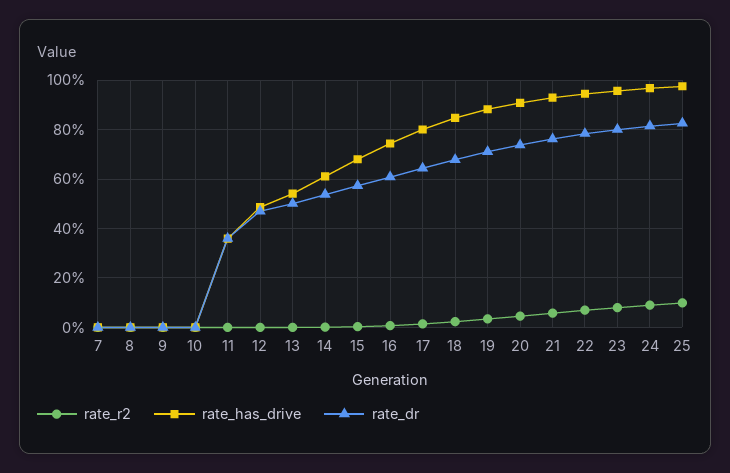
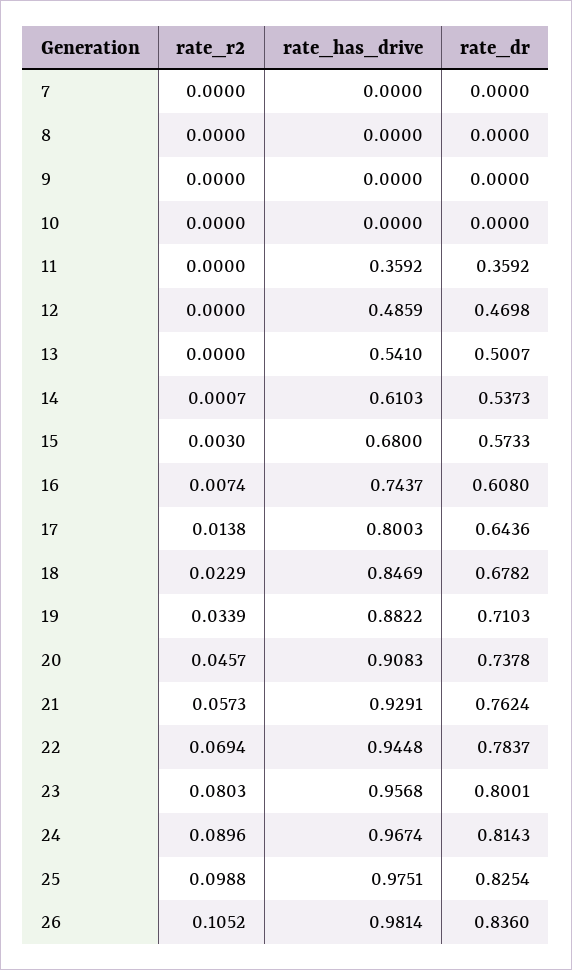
  {
    "rate_r2": {
      "7": 0,
      "8": 0,
      "9": 0,
      "10": 0,
      "11": 0,
      "12": 0,
      "13": 0,
      "14": 0.0007,
      "15": 0.003,
      "16": 0.0074,
      "17": 0.0138,
      "18": 0.0229,
      "19": 0.0339,
      "20": 0.0457,
      "21": 0.0573,
      "22": 0.0694,
      "23": 0.0803,
      "24": 0.0896,
-     "25": 0.0988
+     "25": 0.0988,
+     "26": 0.1052
    },
    "rate_has_drive": {
      "7": 0,
      "8": 0,
      "9": 0,
      "10": 0,
      "11": 0.3592,
      "12": 0.4859,
      "13": 0.541,
      "14": 0.6103,
      "15": 0.68,
      "16": 0.7437,
      "17": 0.8003,
      "18": 0.8469,
      "19": 0.8822,
      "20": 0.9083,
      "21": 0.9291,
      "22": 0.9448,
      "23": 0.9568,
      "24": 0.9674,
-     "25": 0.9751
+     "25": 0.9751,
+     "26": 0.9814
    },
    "rate_dr": {
      "7": 0,
      "8": 0,
      "9": 0,
      "10": 0,
      "11": 0.3592,
      "12": 0.4698,
      "13": 0.5007,
      "14": 0.5373,
      "15": 0.5733,
      "16": 0.608,
      "17": 0.6436,
      "18": 0.6782,
      "19": 0.7103,
      "20": 0.7378,
      "21": 0.7624,
      "22": 0.7837,
      "23": 0.8001,
      "24": 0.8143,
-     "25": 0.8254
+     "25": 0.8254,
+     "26": 0.836
    }
  }

